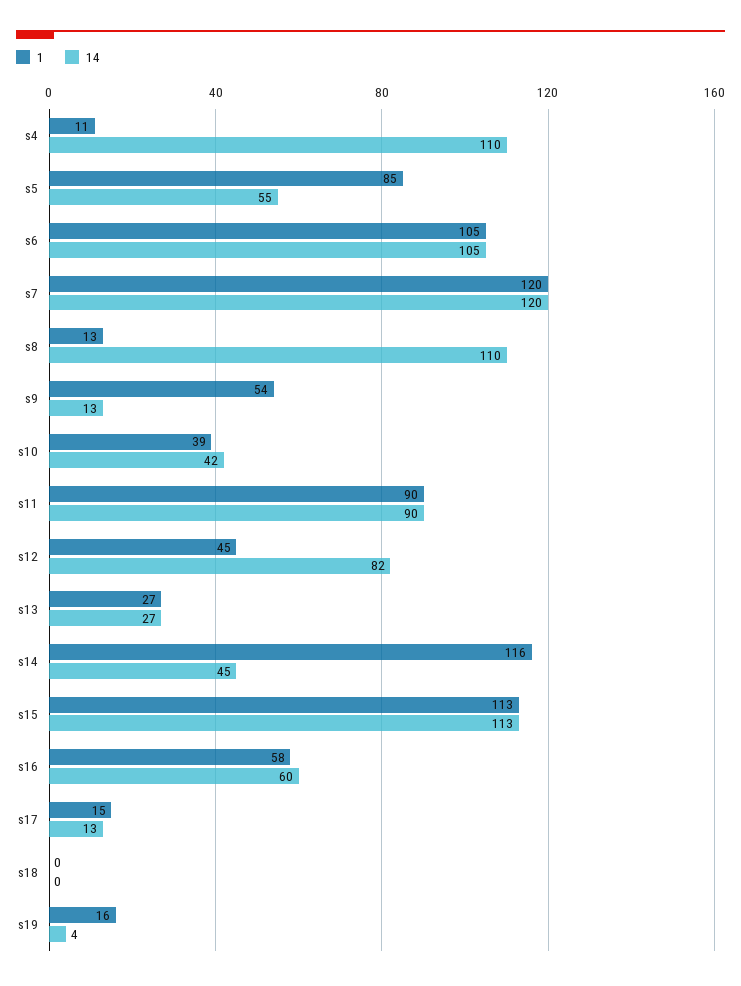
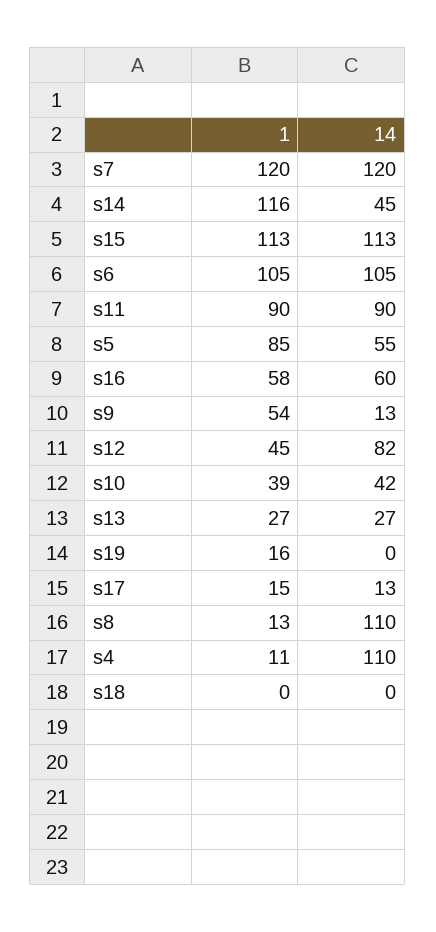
  {
    "1": {
      "s4": 11,
      "s5": 85,
      "s6": 105,
      "s7": 120,
      "s8": 13,
      "s9": 54,
      "s10": 39,
      "s11": 90,
      "s12": 45,
      "s13": 27,
      "s14": 116,
      "s15": 113,
      "s16": 58,
      "s17": 15,
      "s18": 0,
      "s19": 16
    },
    "14": {
      "s4": 110,
      "s5": 55,
      "s6": 105,
      "s7": 120,
      "s8": 110,
      "s9": 13,
      "s10": 42,
      "s11": 90,
      "s12": 82,
      "s13": 27,
      "s14": 45,
      "s15": 113,
      "s16": 60,
      "s17": 13,
      "s18": 0,
-     "s19": 4
+     "s19": 0
    }
  }

